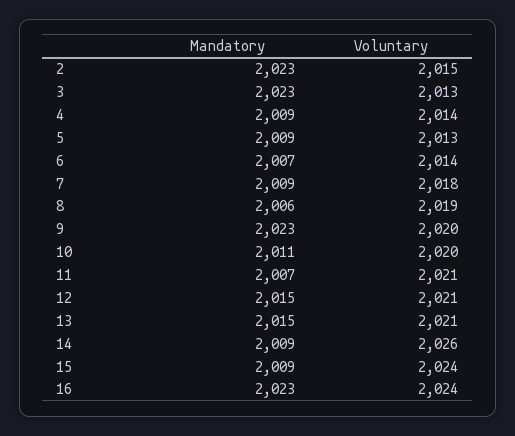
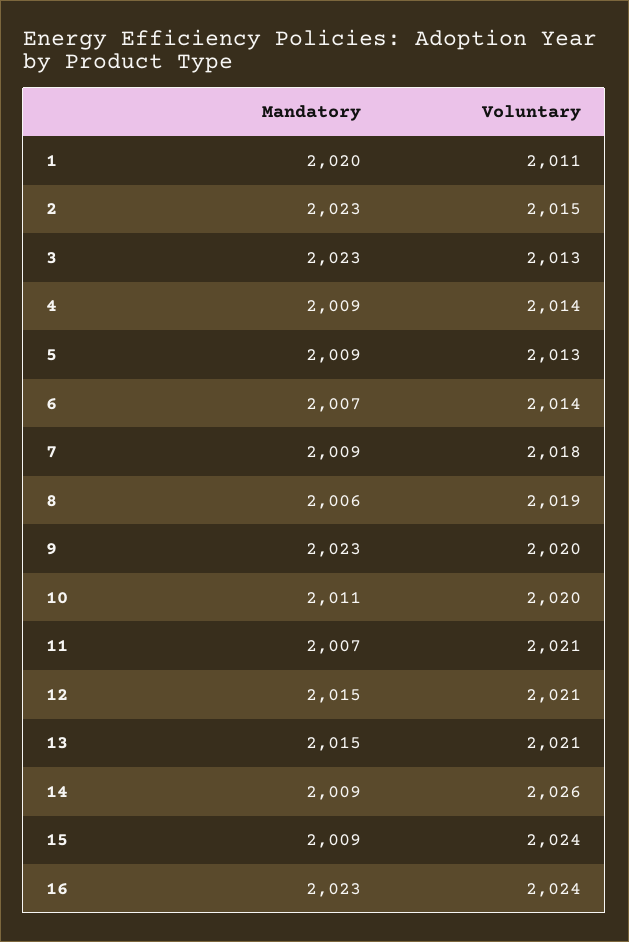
  {
    "Mandatory": {
      "2": 2023,
      "3": 2023,
      "4": 2009,
      "5": 2009,
      "6": 2007,
      "7": 2009,
      "8": 2006,
      "9": 2023,
      "10": 2011,
      "11": 2007,
      "12": 2015,
      "13": 2015,
      "14": 2009,
      "15": 2009,
-     "16": 2023
+     "16": 2023,
+     "1": 2020
    },
    "Voluntary": {
      "2": 2015,
      "3": 2013,
      "4": 2014,
      "5": 2013,
      "6": 2014,
      "7": 2018,
      "8": 2019,
      "9": 2020,
      "10": 2020,
      "11": 2021,
      "12": 2021,
      "13": 2021,
      "14": 2026,
      "15": 2024,
-     "16": 2024
+     "16": 2024,
+     "1": 2011
    }
  }

